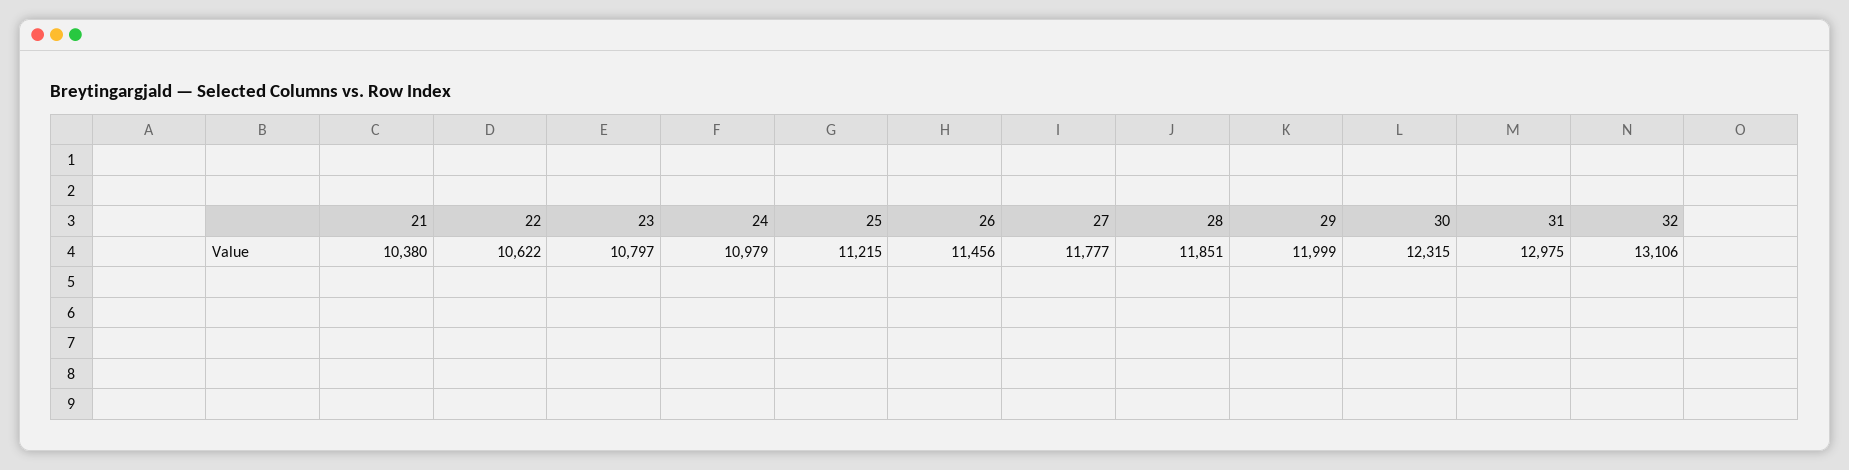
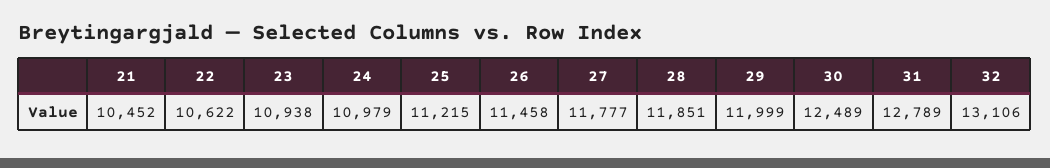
  {
-   "21": 10380,
+   "21": 10452,
    "22": 10622,
-   "23": 10797,
+   "23": 10938,
    "24": 10979,
    "25": 11215,
-   "26": 11456,
+   "26": 11458,
    "27": 11777,
    "28": 11851,
    "29": 11999,
-   "30": 12315,
+   "30": 12489,
-   "31": 12975,
+   "31": 12789,
    "32": 13106
  }

